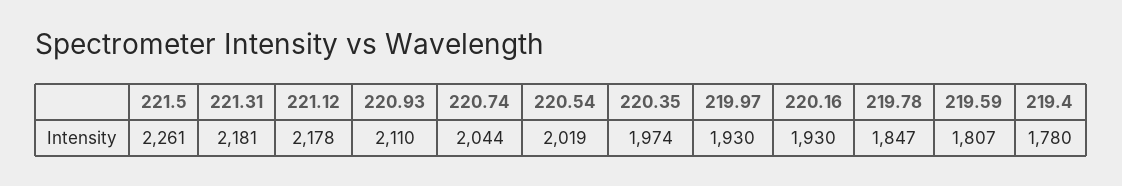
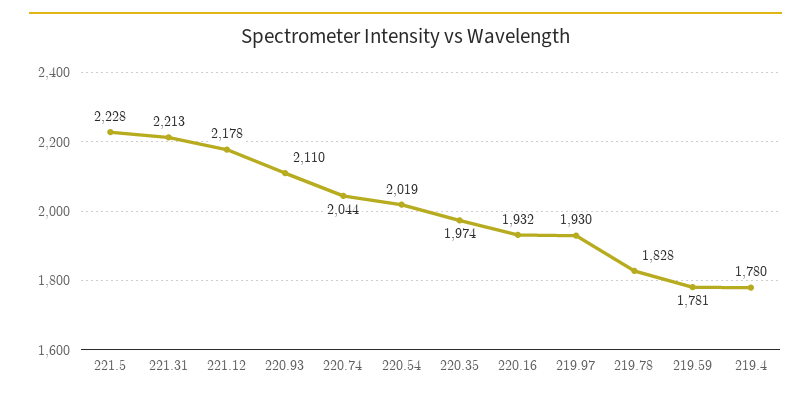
  {
-   "221.5": 2261,
+   "221.5": 2228,
-   "221.31": 2181,
+   "221.31": 2213,
    "221.12": 2178,
    "220.93": 2110,
    "220.74": 2044,
    "220.54": 2019,
    "220.35": 1974,
    "219.97": 1930,
-   "220.16": 1930,
+   "220.16": 1932,
-   "219.78": 1847,
+   "219.78": 1828,
-   "219.59": 1807,
+   "219.59": 1781,
    "219.4": 1780
  }

